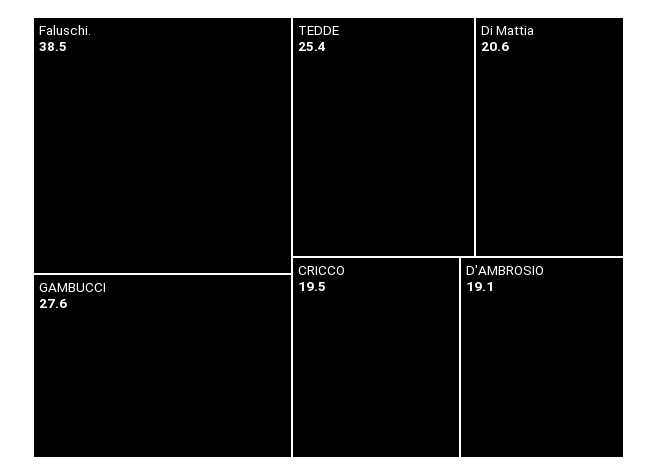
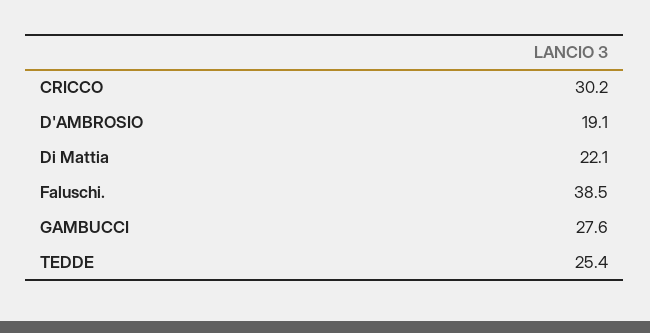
  {
    "Faluschi.": 38.5,
    "GAMBUCCI": 27.6,
    "TEDDE": 25.4,
-   "Di Mattia": 20.6,
+   "Di Mattia": 22.1,
-   "CRICCO": 19.5,
+   "CRICCO": 30.2,
    "D'AMBROSIO": 19.1
  }

